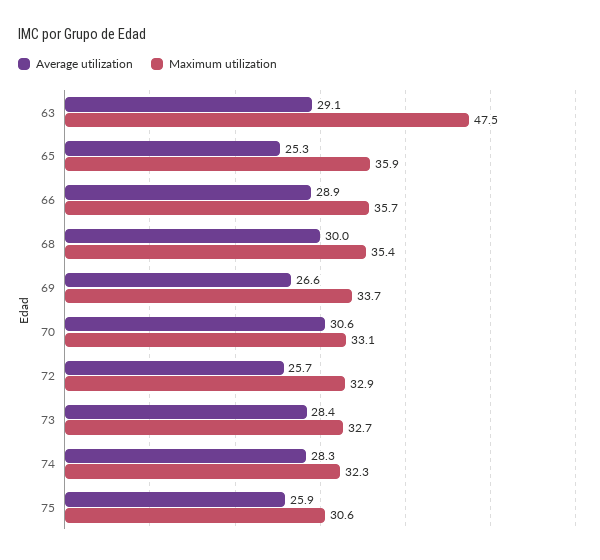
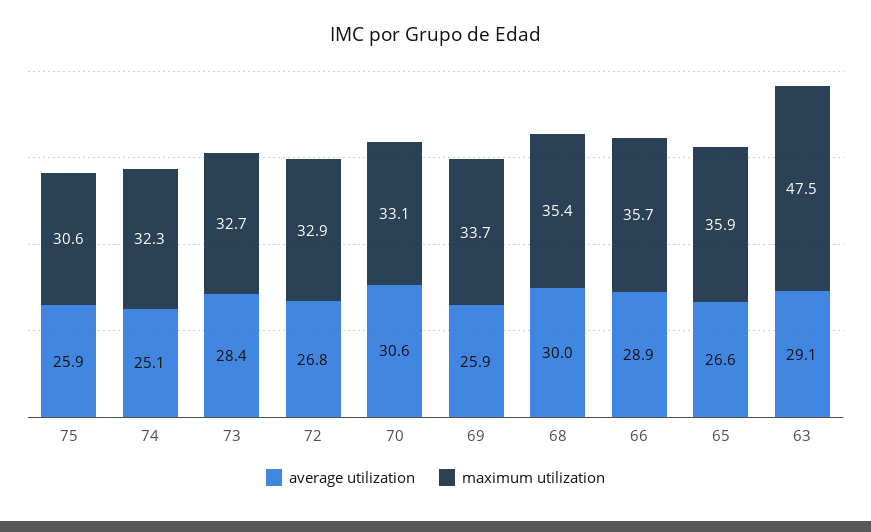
  {
    "Average utilization": {
      "63": 29.1,
-     "65": 25.3,
+     "65": 26.6,
      "66": 28.9,
      "68": 30,
-     "69": 26.6,
+     "69": 25.9,
      "70": 30.6,
-     "72": 25.7,
+     "72": 26.8,
      "73": 28.4,
-     "74": 28.3,
+     "74": 25.1,
      "75": 25.9
    },
    "Maximum utilization": {
      "63": 47.5,
      "65": 35.9,
      "66": 35.7,
      "68": 35.4,
      "69": 33.7,
      "70": 33.1,
      "72": 32.9,
      "73": 32.7,
      "74": 32.3,
      "75": 30.6
    }
  }

